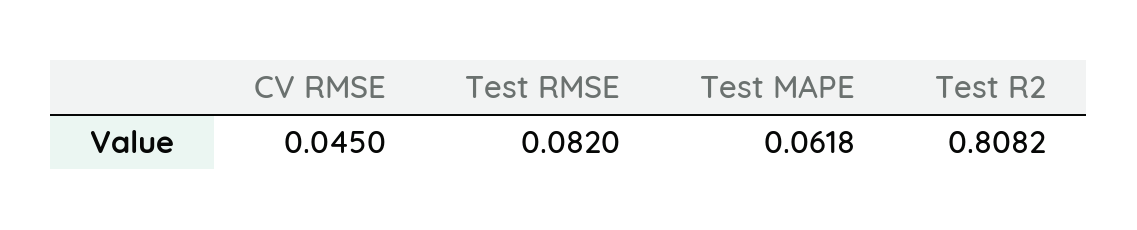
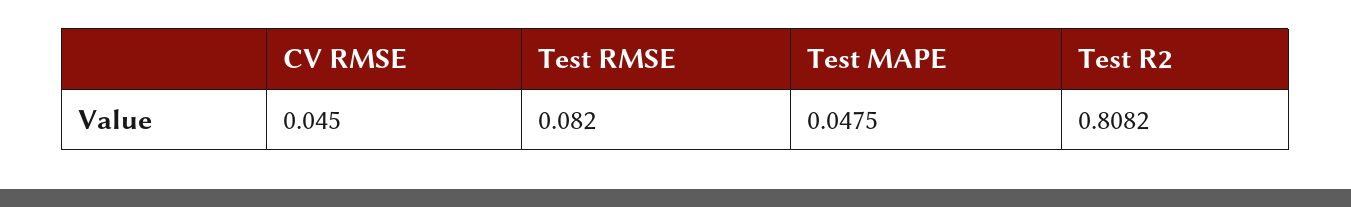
  {
    "CV RMSE": 0.045,
    "Test RMSE": 0.082,
-   "Test MAPE": 0.0618,
+   "Test MAPE": 0.0475,
    "Test R2": 0.8082
  }

